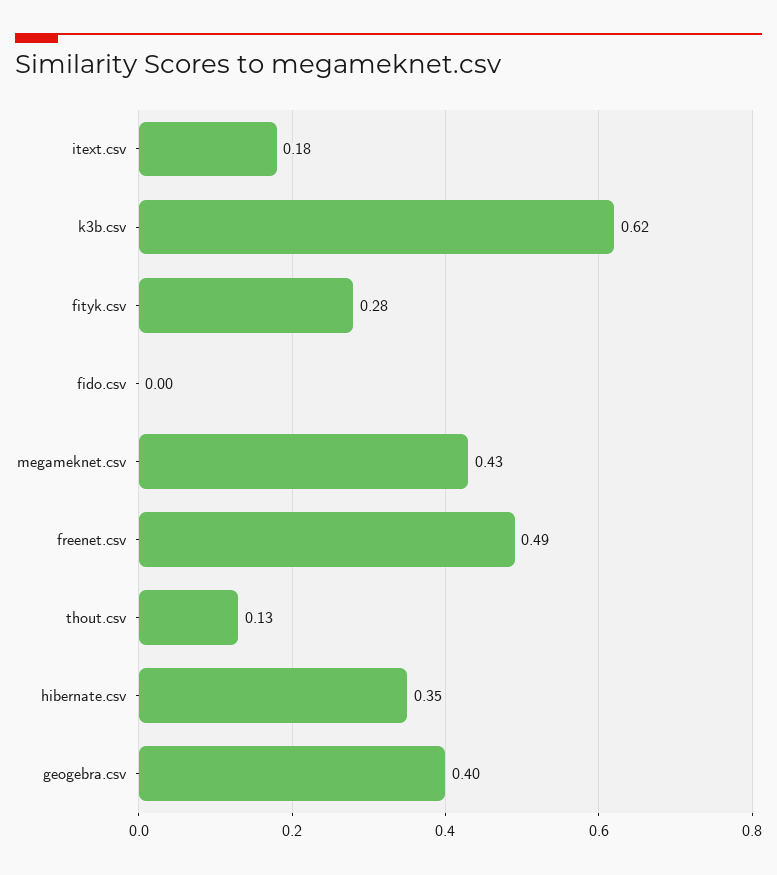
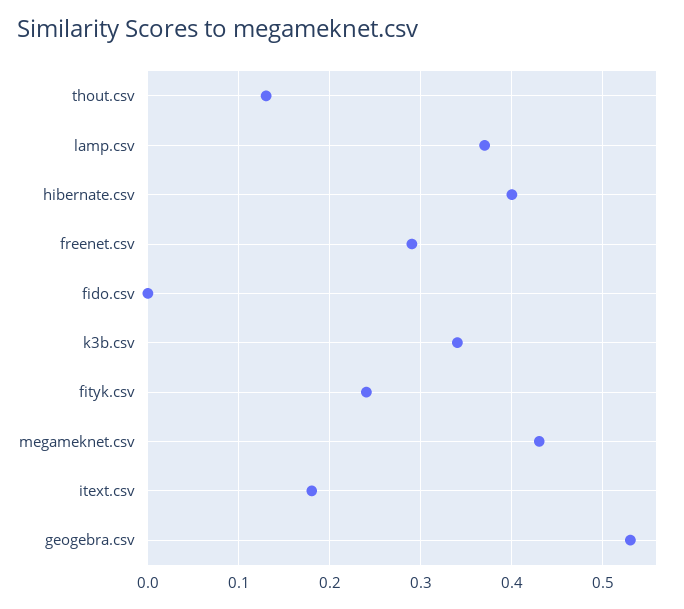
  {
    "itext.csv": 0.18,
-   "k3b.csv": 0.62,
+   "k3b.csv": 0.34,
-   "fityk.csv": 0.28,
+   "fityk.csv": 0.24,
    "fido.csv": 0,
    "megameknet.csv": 0.43,
-   "freenet.csv": 0.49,
+   "freenet.csv": 0.29,
    "thout.csv": 0.13,
-   "hibernate.csv": 0.35,
+   "hibernate.csv": 0.4,
-   "geogebra.csv": 0.4
+   "geogebra.csv": 0.53,
+   "lamp.csv": 0.37
  }

